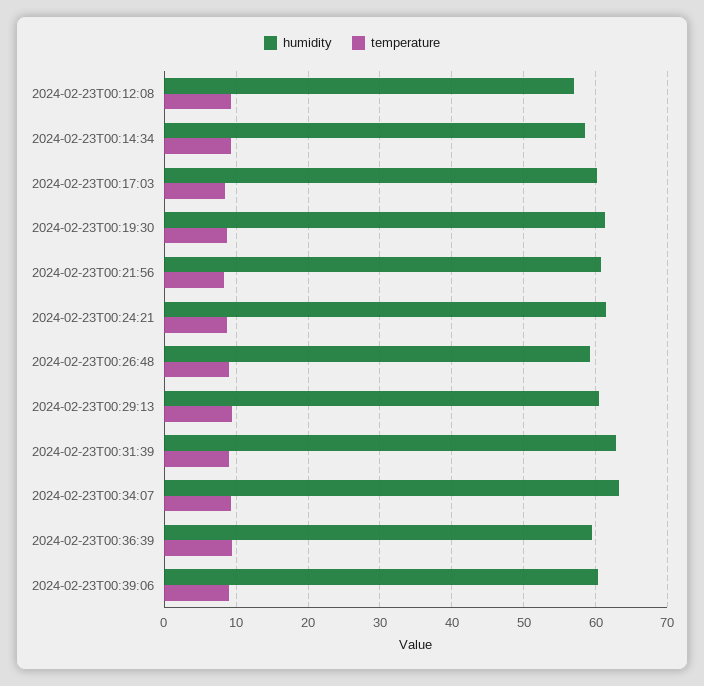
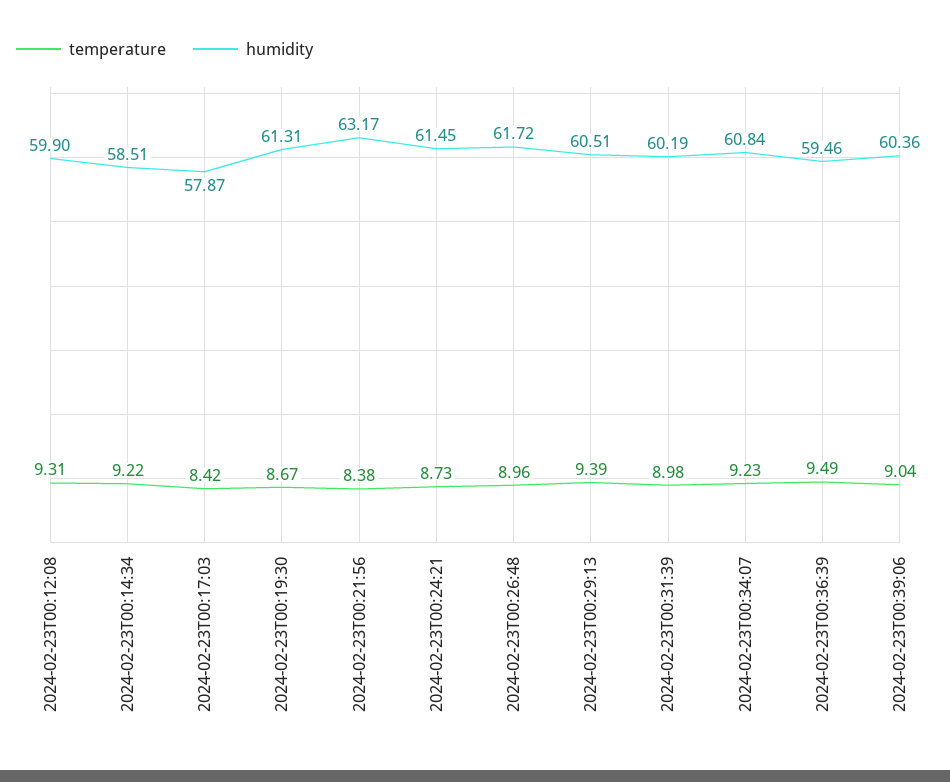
  {
    "humidity": {
-     "2024-02-23T00:12:08": 57,
+     "2024-02-23T00:12:08": 59.9,
      "2024-02-23T00:14:34": 58.51,
-     "2024-02-23T00:17:03": 60,
+     "2024-02-23T00:17:03": 57.87,
      "2024-02-23T00:19:30": 61.31,
-     "2024-02-23T00:21:56": 61,
+     "2024-02-23T00:21:56": 63.17,
      "2024-02-23T00:24:21": 61.45,
-     "2024-02-23T00:26:48": 59,
+     "2024-02-23T00:26:48": 61.72,
      "2024-02-23T00:29:13": 60.51,
-     "2024-02-23T00:31:39": 63,
+     "2024-02-23T00:31:39": 60.19,
-     "2024-02-23T00:34:07": 63,
+     "2024-02-23T00:34:07": 60.84,
      "2024-02-23T00:36:39": 59.46,
      "2024-02-23T00:39:06": 60.36
    },
    "temperature": {
      "2024-02-23T00:12:08": 9.31,
      "2024-02-23T00:14:34": 9.22,
      "2024-02-23T00:17:03": 8.42,
      "2024-02-23T00:19:30": 8.67,
      "2024-02-23T00:21:56": 8.38,
      "2024-02-23T00:24:21": 8.73,
      "2024-02-23T00:26:48": 8.96,
      "2024-02-23T00:29:13": 9.39,
      "2024-02-23T00:31:39": 8.98,
      "2024-02-23T00:34:07": 9.23,
      "2024-02-23T00:36:39": 9.49,
      "2024-02-23T00:39:06": 9.04
    }
  }

